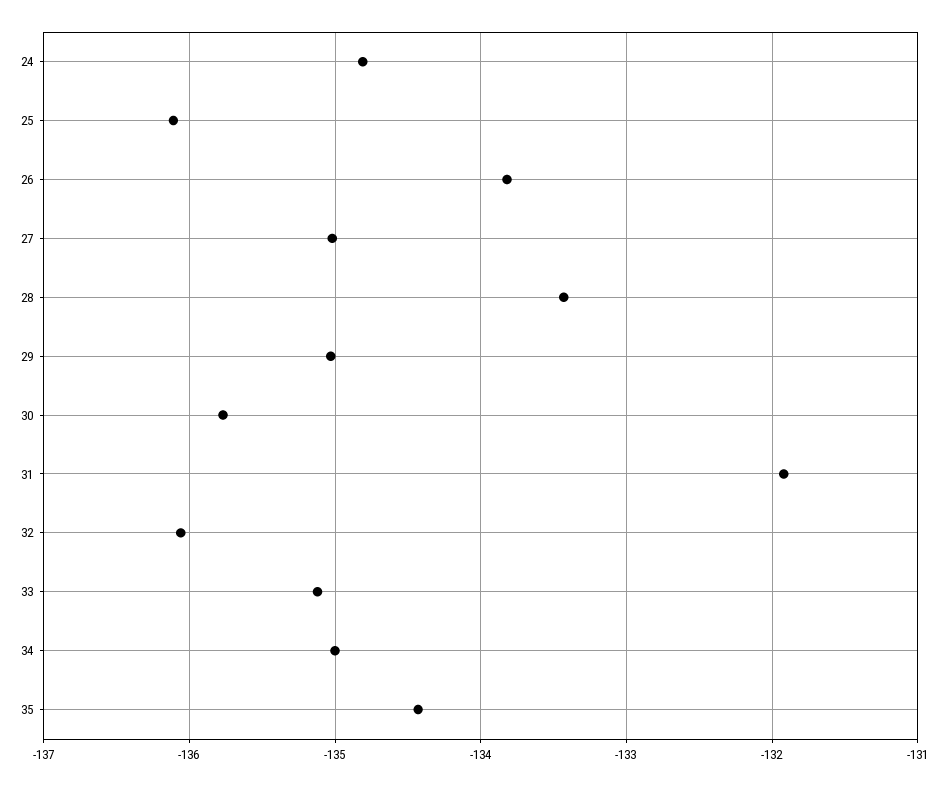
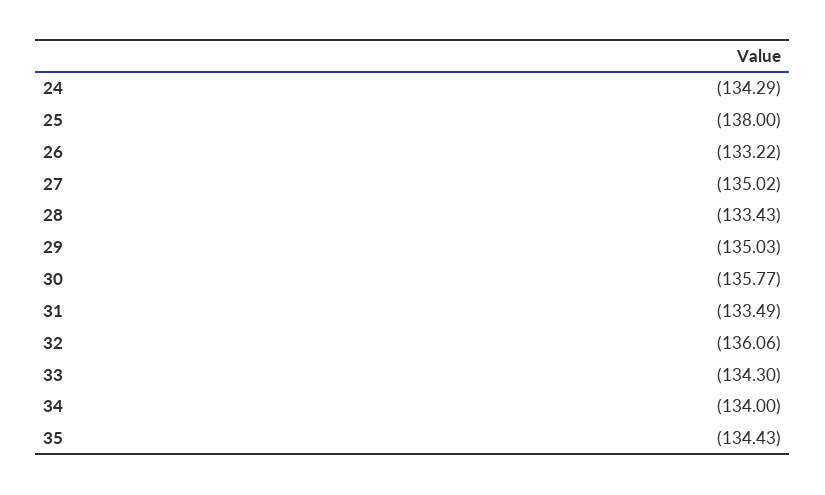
  {
-   "24": -134.8,
+   "24": -134.29,
-   "25": -136.1,
+   "25": -138,
-   "26": -133.8,
+   "26": -133.22,
    "27": -135.02,
    "28": -133.43,
    "29": -135.03,
    "30": -135.77,
-   "31": -131.9,
+   "31": -133.49,
    "32": -136.06,
-   "33": -135.1,
+   "33": -134.3,
-   "34": -135,
+   "34": -134,
    "35": -134.43
  }

